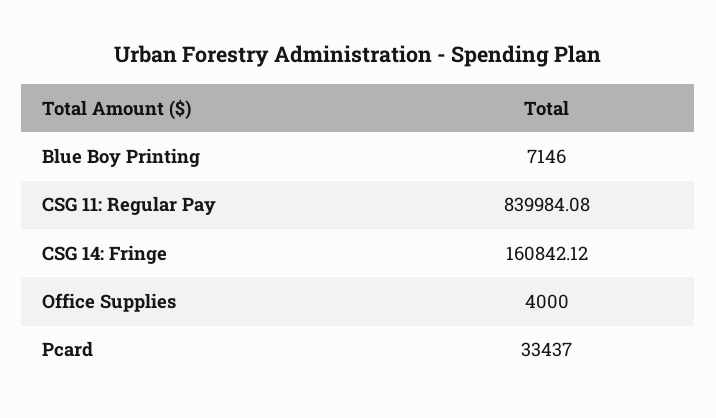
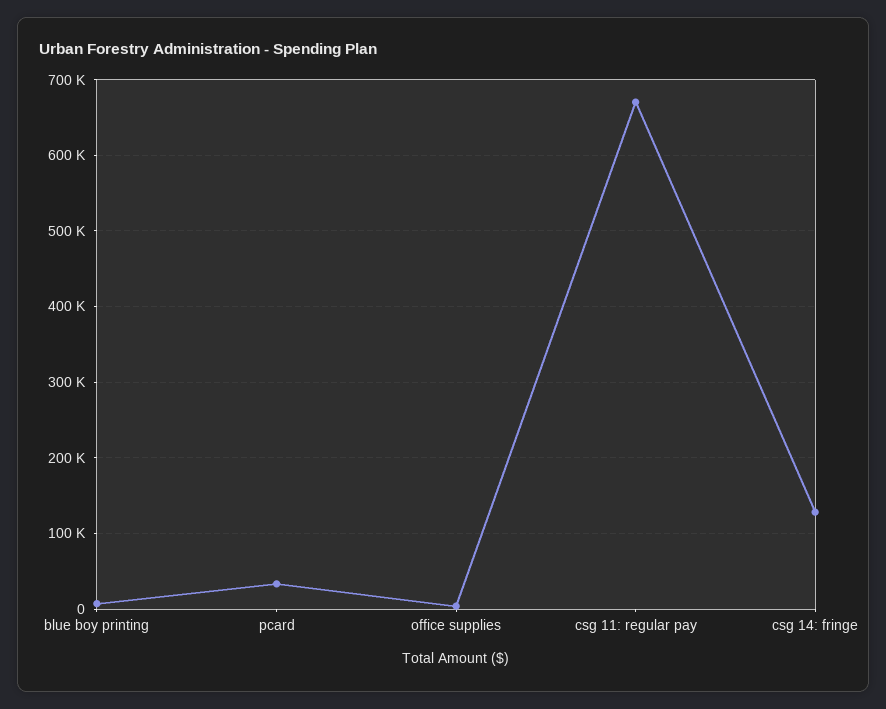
  {
    "Blue Boy Printing": 7146,
-   "CSG 11: Regular Pay": 839984.08,
+   "CSG 11: Regular Pay": 670000,
-   "CSG 14: Fringe": 160842.12,
+   "CSG 14: Fringe": 130000,
    "Office Supplies": 4000,
    "Pcard": 33437
  }

